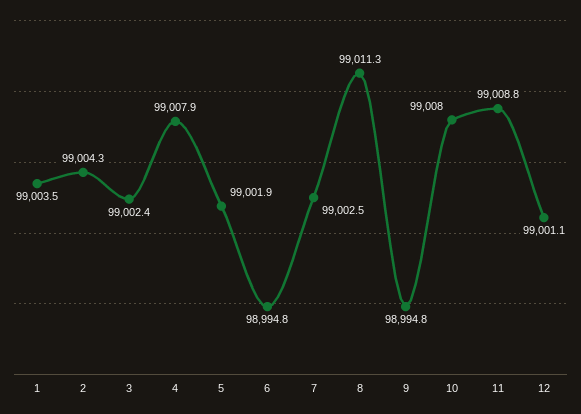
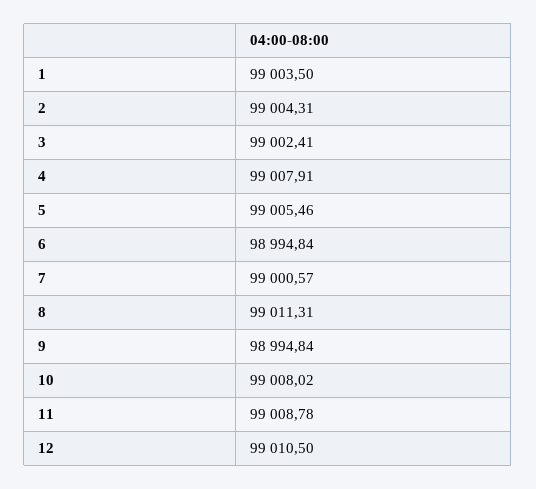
  {
    "1": 99003.5,
    "2": 99004.31,
    "3": 99002.41,
    "4": 99007.91,
-   "5": 99001.9,
+   "5": 99005.46,
    "6": 98994.84,
-   "7": 99002.5,
+   "7": 99000.57,
    "8": 99011.31,
    "9": 98994.84,
    "10": 99008.02,
    "11": 99008.78,
-   "12": 99001.1
+   "12": 99010.5
  }

